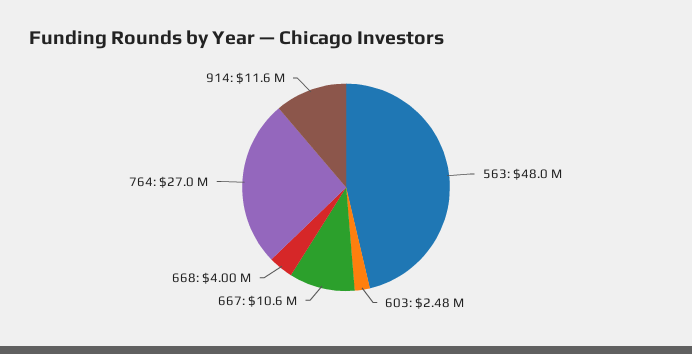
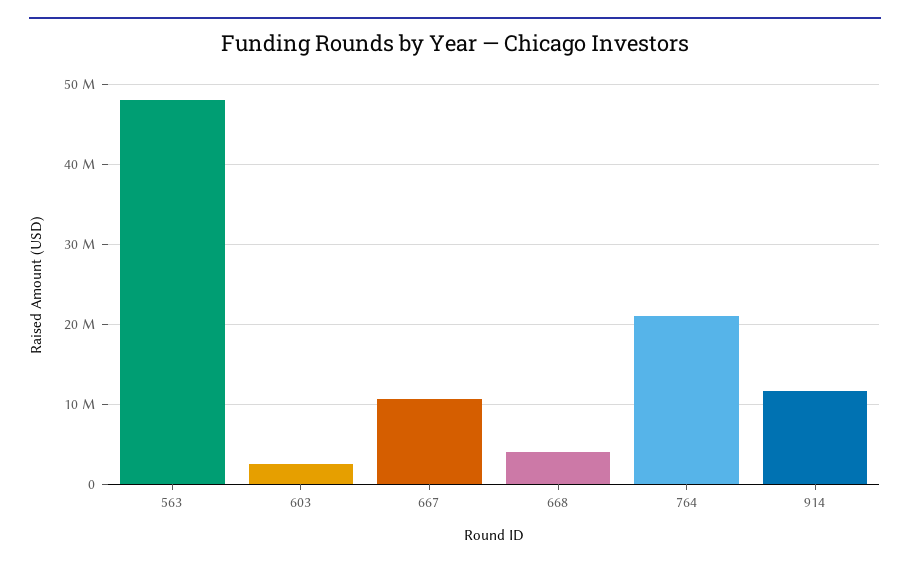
  {
    "563": 48000000,
    "603": 2480000,
    "667": 10600000,
    "668": 4000000,
-   "764": 27000000,
+   "764": 21000000,
    "914": 11600000
  }

